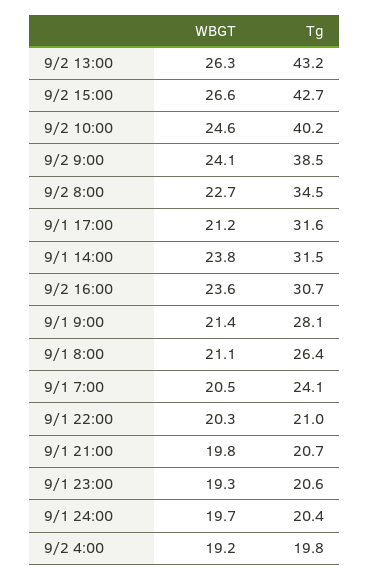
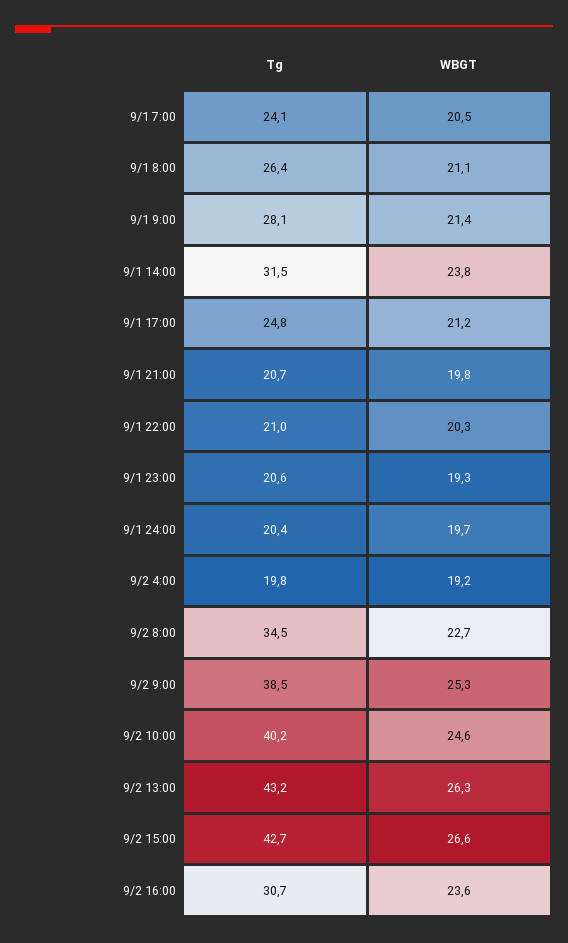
  {
    "WBGT": {
      "9/2 13:00": 26.3,
      "9/2 15:00": 26.6,
      "9/2 10:00": 24.6,
-     "9/2 9:00": 24.1,
+     "9/2 9:00": 25.3,
      "9/2 8:00": 22.7,
      "9/1 17:00": 21.2,
      "9/1 14:00": 23.8,
      "9/2 16:00": 23.6,
      "9/1 9:00": 21.4,
      "9/1 8:00": 21.1,
      "9/1 7:00": 20.5,
      "9/1 22:00": 20.3,
      "9/1 21:00": 19.8,
      "9/1 23:00": 19.3,
      "9/1 24:00": 19.7,
      "9/2 4:00": 19.2
    },
    "Tg": {
      "9/2 13:00": 43.2,
      "9/2 15:00": 42.7,
      "9/2 10:00": 40.2,
      "9/2 9:00": 38.5,
      "9/2 8:00": 34.5,
-     "9/1 17:00": 31.6,
+     "9/1 17:00": 24.8,
      "9/1 14:00": 31.5,
      "9/2 16:00": 30.7,
      "9/1 9:00": 28.1,
      "9/1 8:00": 26.4,
      "9/1 7:00": 24.1,
      "9/1 22:00": 21,
      "9/1 21:00": 20.7,
      "9/1 23:00": 20.6,
      "9/1 24:00": 20.4,
      "9/2 4:00": 19.8
    }
  }

